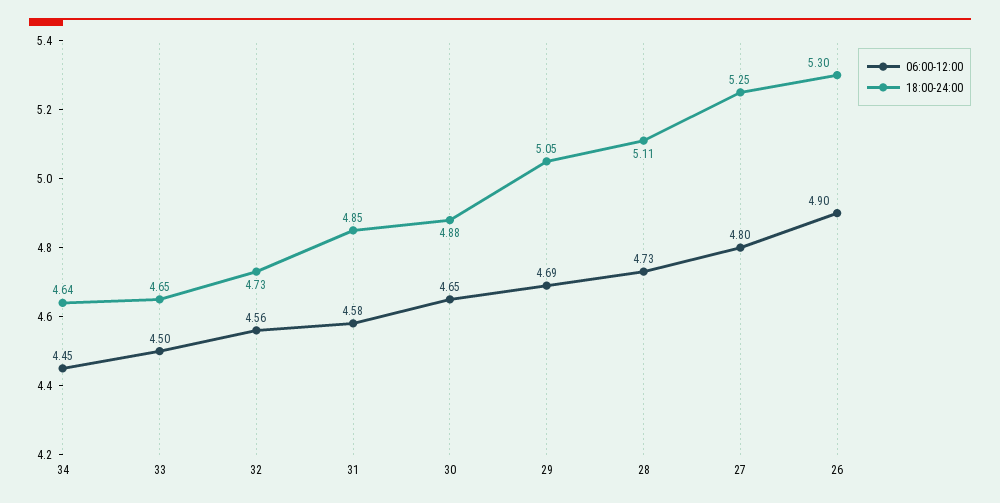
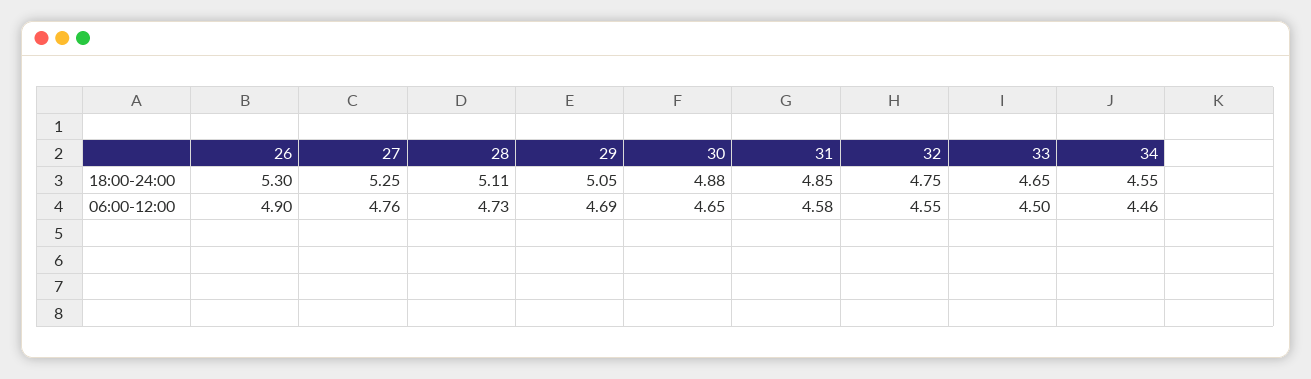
  {
    "06:00-12:00": {
-     "34": 4.45,
+     "34": 4.46,
      "33": 4.5,
-     "32": 4.56,
+     "32": 4.55,
      "31": 4.58,
      "30": 4.65,
      "29": 4.69,
      "28": 4.73,
-     "27": 4.8,
+     "27": 4.76,
      "26": 4.9
    },
    "18:00-24:00": {
-     "34": 4.64,
+     "34": 4.55,
      "33": 4.65,
-     "32": 4.73,
+     "32": 4.75,
      "31": 4.85,
      "30": 4.88,
      "29": 5.05,
      "28": 5.11,
      "27": 5.25,
      "26": 5.3
    }
  }

